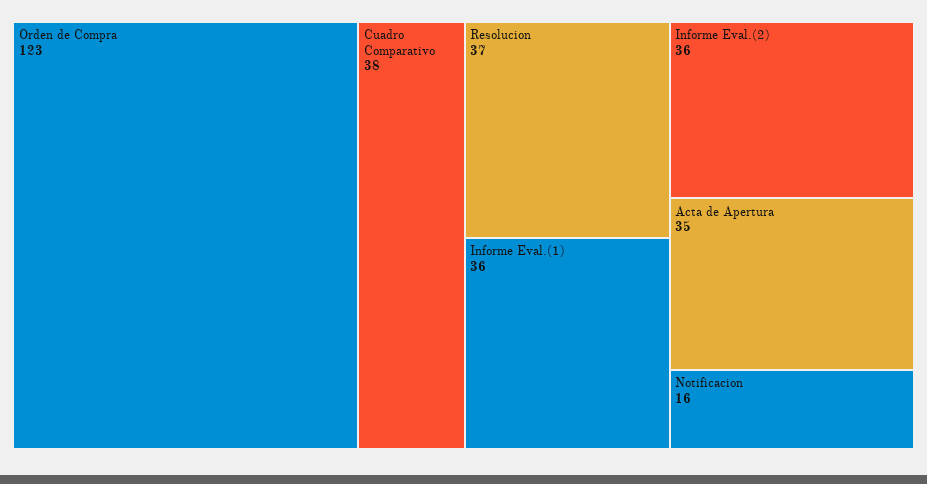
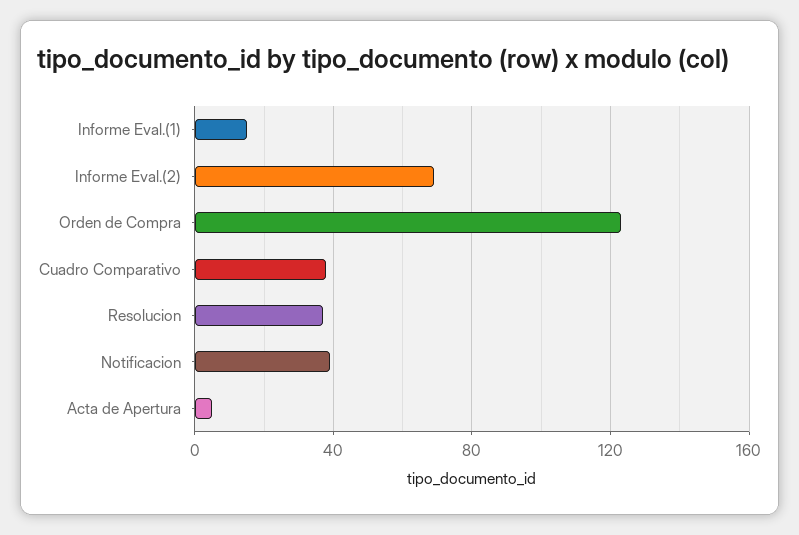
  {
    "Orden de Compra": 123,
    "Cuadro Comparativo": 38,
    "Resolucion": 37,
-   "Informe Eval.(1)": 36,
+   "Informe Eval.(1)": 15,
-   "Informe Eval.(2)": 36,
+   "Informe Eval.(2)": 70,
-   "Acta de Apertura": 35,
+   "Acta de Apertura": 5,
-   "Notificacion": 16
+   "Notificacion": 40
  }

